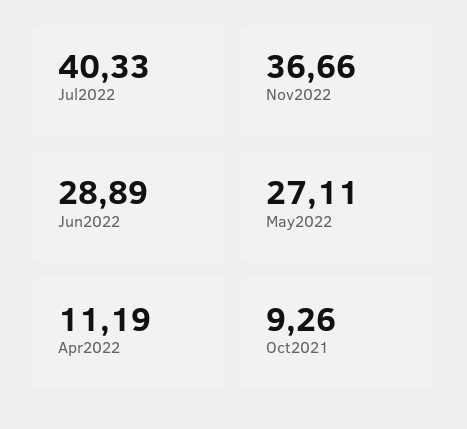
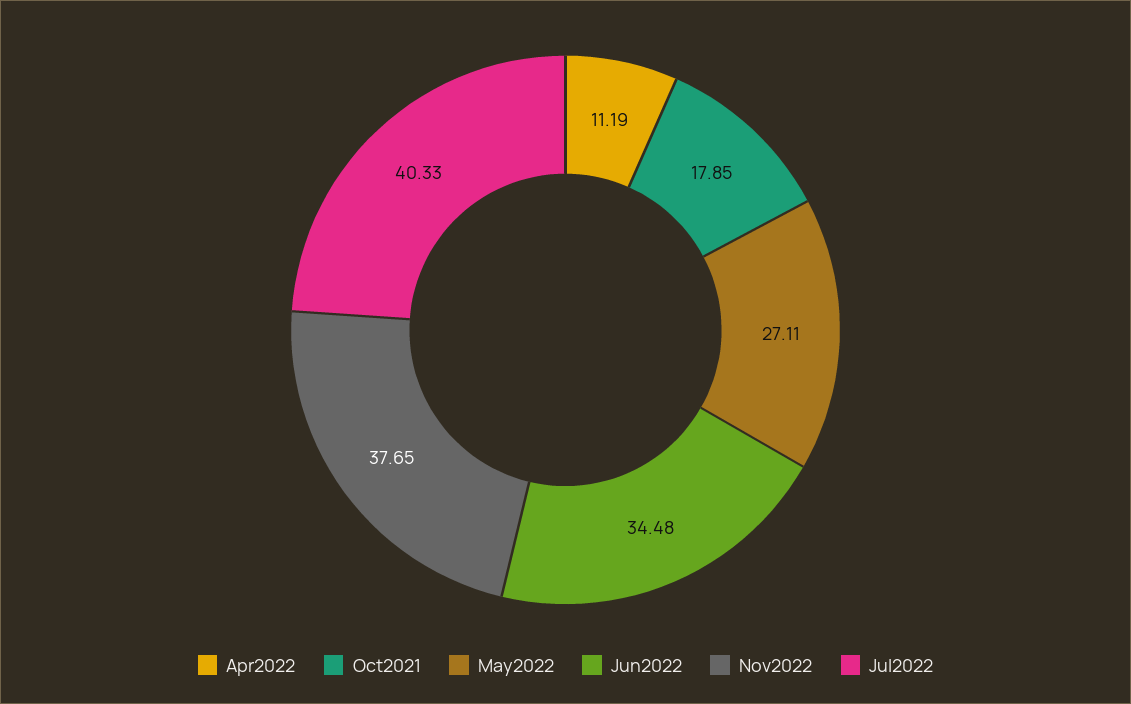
  {
    "Jul2022": 40.33,
-   "Nov2022": 36.66,
+   "Nov2022": 37.65,
-   "Jun2022": 28.89,
+   "Jun2022": 34.48,
    "May2022": 27.11,
    "Apr2022": 11.19,
-   "Oct2021": 9.26
+   "Oct2021": 17.85
  }

